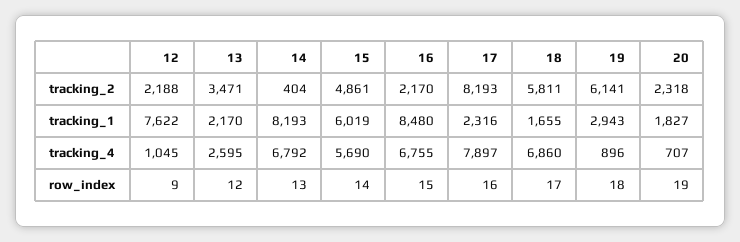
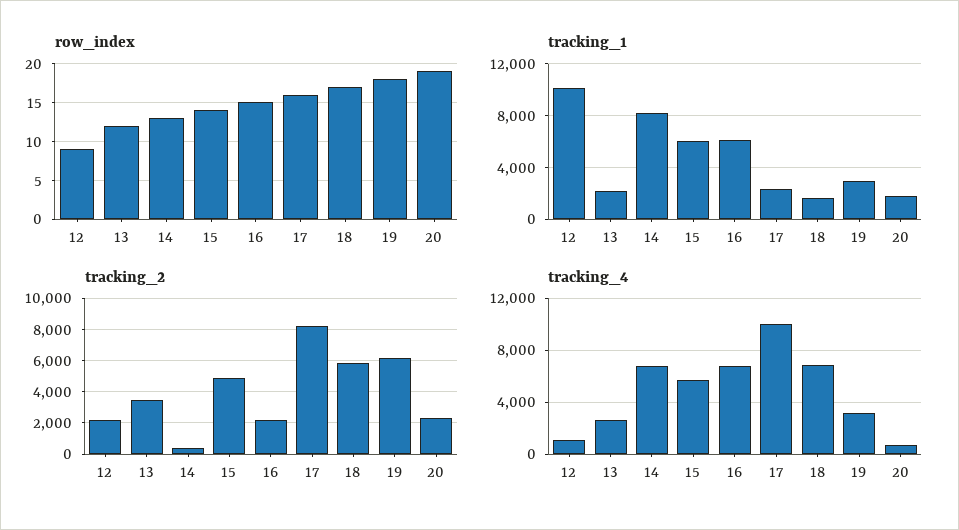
  {
    "tracking_2": {
      "12": 2188,
      "13": 3471,
      "14": 404,
      "15": 4861,
      "16": 2170,
      "17": 8193,
      "18": 5811,
      "19": 6141,
      "20": 2318
    },
    "tracking_1": {
-     "12": 7622,
+     "12": 10000,
      "13": 2170,
      "14": 8193,
      "15": 6019,
-     "16": 8480,
+     "16": 6000,
      "17": 2316,
      "18": 1655,
      "19": 2943,
      "20": 1827
    },
    "tracking_4": {
      "12": 1045,
      "13": 2595,
      "14": 6792,
      "15": 5690,
      "16": 6755,
-     "17": 7897,
+     "17": 10000,
      "18": 6860,
-     "19": 896,
+     "19": 3000,
      "20": 707
    },
    "row_index": {
      "12": 9,
      "13": 12,
      "14": 13,
      "15": 14,
      "16": 15,
      "17": 16,
      "18": 17,
      "19": 18,
      "20": 19
    }
  }

